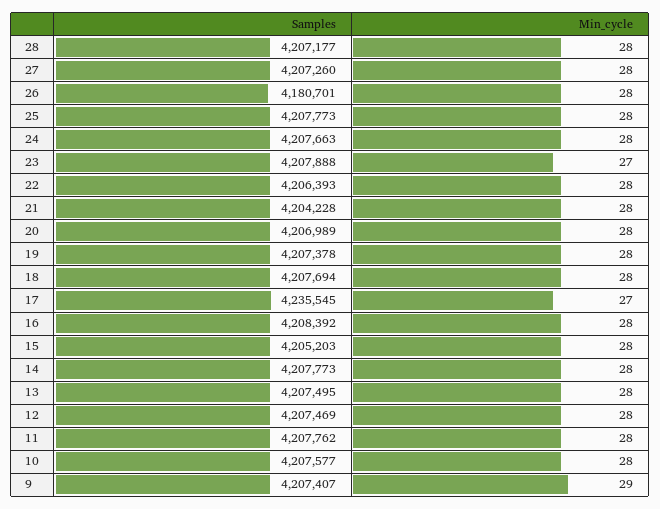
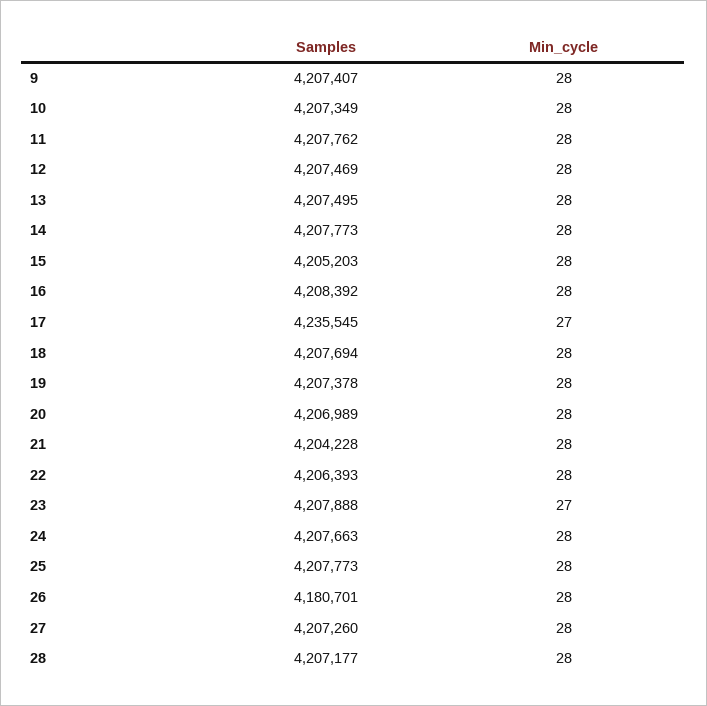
  {
    "Samples": {
      "28": 4207177,
      "27": 4207260,
      "26": 4180701,
      "25": 4207773,
      "24": 4207663,
      "23": 4207888,
      "22": 4206393,
      "21": 4204228,
      "20": 4206989,
      "19": 4207378,
      "18": 4207694,
      "17": 4235545,
      "16": 4208392,
      "15": 4205203,
      "14": 4207773,
      "13": 4207495,
      "12": 4207469,
      "11": 4207762,
-     "10": 4207577,
+     "10": 4207349,
      "9": 4207407
    },
    "Min_cycle": {
      "28": 28,
      "27": 28,
      "26": 28,
      "25": 28,
      "24": 28,
      "23": 27,
      "22": 28,
      "21": 28,
      "20": 28,
      "19": 28,
      "18": 28,
      "17": 27,
      "16": 28,
      "15": 28,
      "14": 28,
      "13": 28,
      "12": 28,
      "11": 28,
      "10": 28,
-     "9": 29
+     "9": 28
    }
  }

